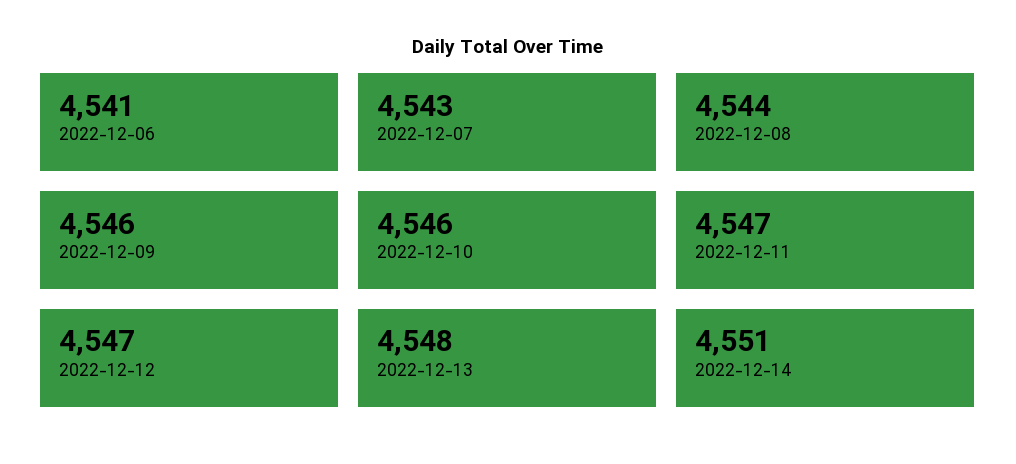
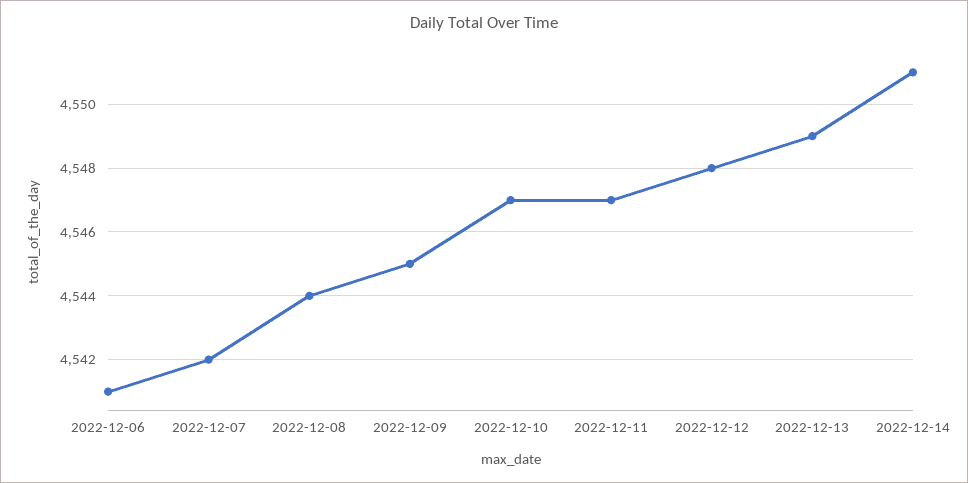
  {
    "2022-12-06": 4541,
-   "2022-12-07": 4543,
+   "2022-12-07": 4542,
    "2022-12-08": 4544,
-   "2022-12-09": 4546,
+   "2022-12-09": 4545,
-   "2022-12-10": 4546,
+   "2022-12-10": 4547,
    "2022-12-11": 4547,
-   "2022-12-12": 4547,
+   "2022-12-12": 4548,
-   "2022-12-13": 4548,
+   "2022-12-13": 4549,
    "2022-12-14": 4551
  }

